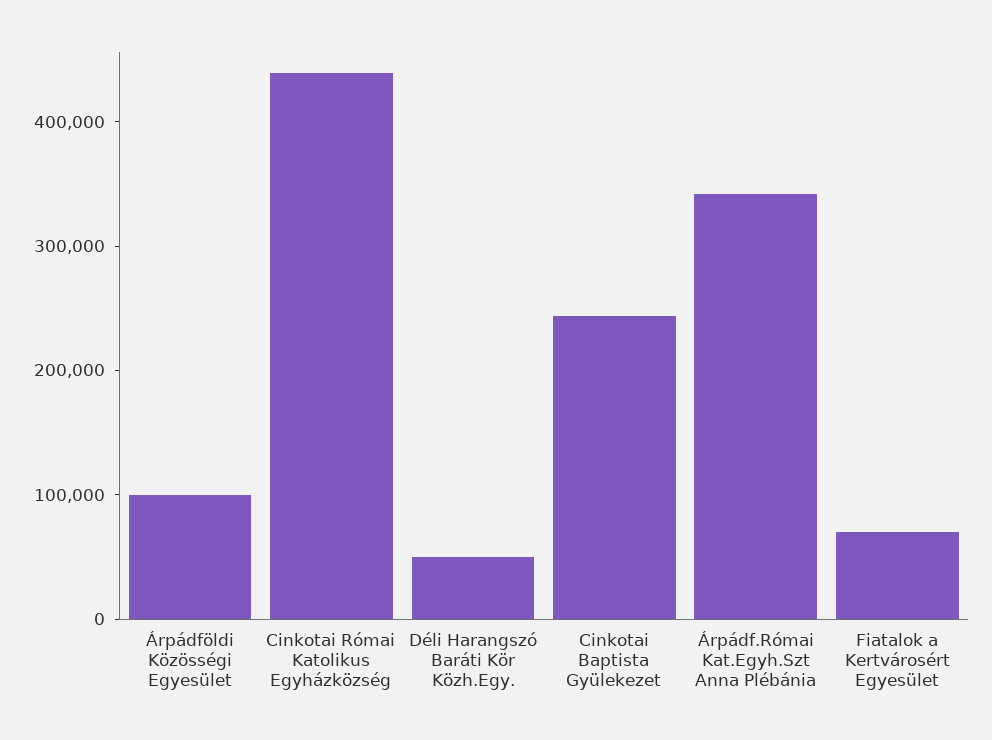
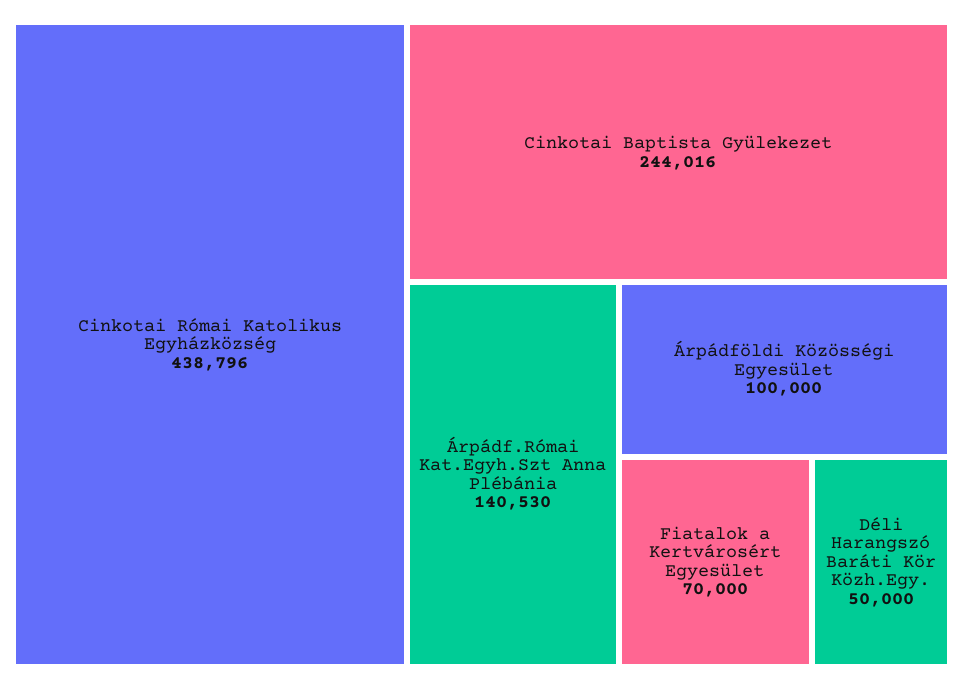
  {
    "Árpádföldi Közösségi Egyesület": 100000,
    "Cinkotai Római Katolikus Egyházközség": 438796,
    "Déli Harangszó Baráti Kör Közh.Egy.": 50000,
    "Cinkotai Baptista Gyülekezet": 244016,
-   "Árpádf.Római Kat.Egyh.Szt Anna Plébánia": 340000,
+   "Árpádf.Római Kat.Egyh.Szt Anna Plébánia": 140530,
    "Fiatalok a Kertvárosért Egyesület": 70000
  }

